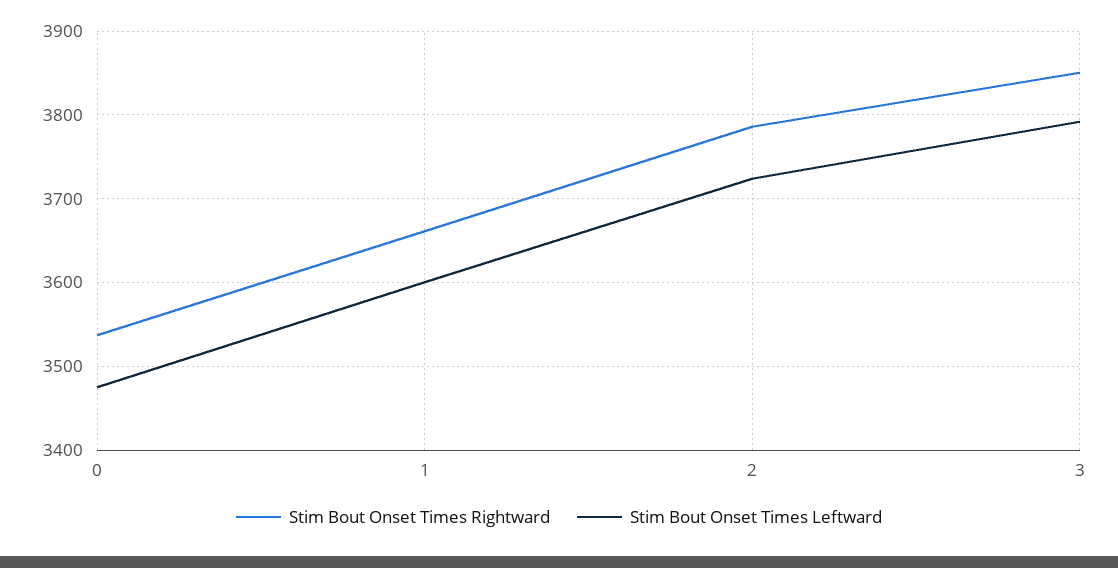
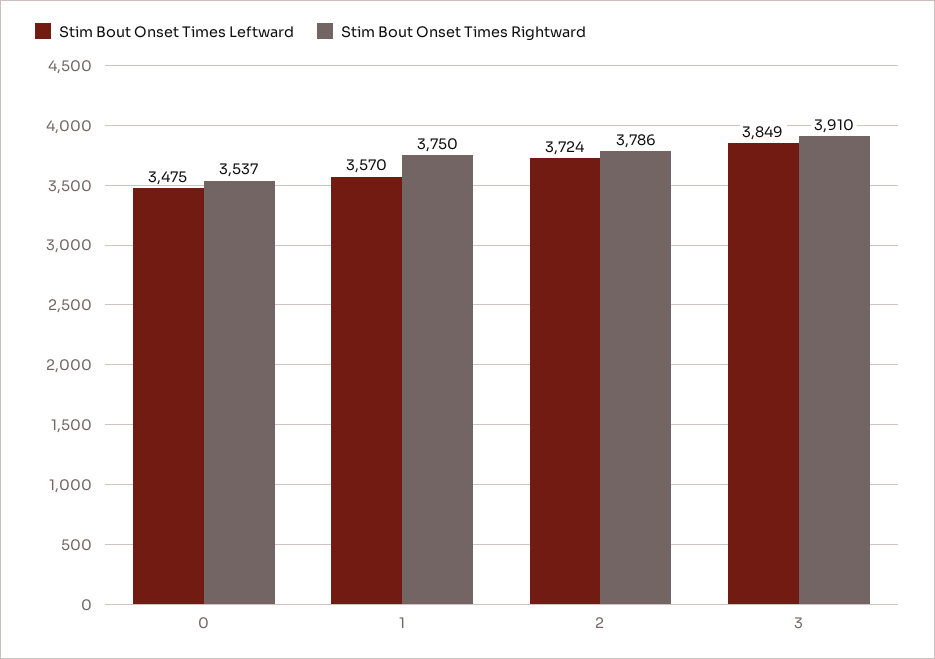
  {
    "Stim Bout Onset Times Rightward": {
      "0": 3537,
-     "1": 3660,
+     "1": 3750,
      "2": 3786,
-     "3": 3850
+     "3": 3910
    },
    "Stim Bout Onset Times Leftward": {
      "0": 3475,
-     "1": 3600,
+     "1": 3570,
      "2": 3724,
-     "3": 3790
+     "3": 3849
    }
  }

